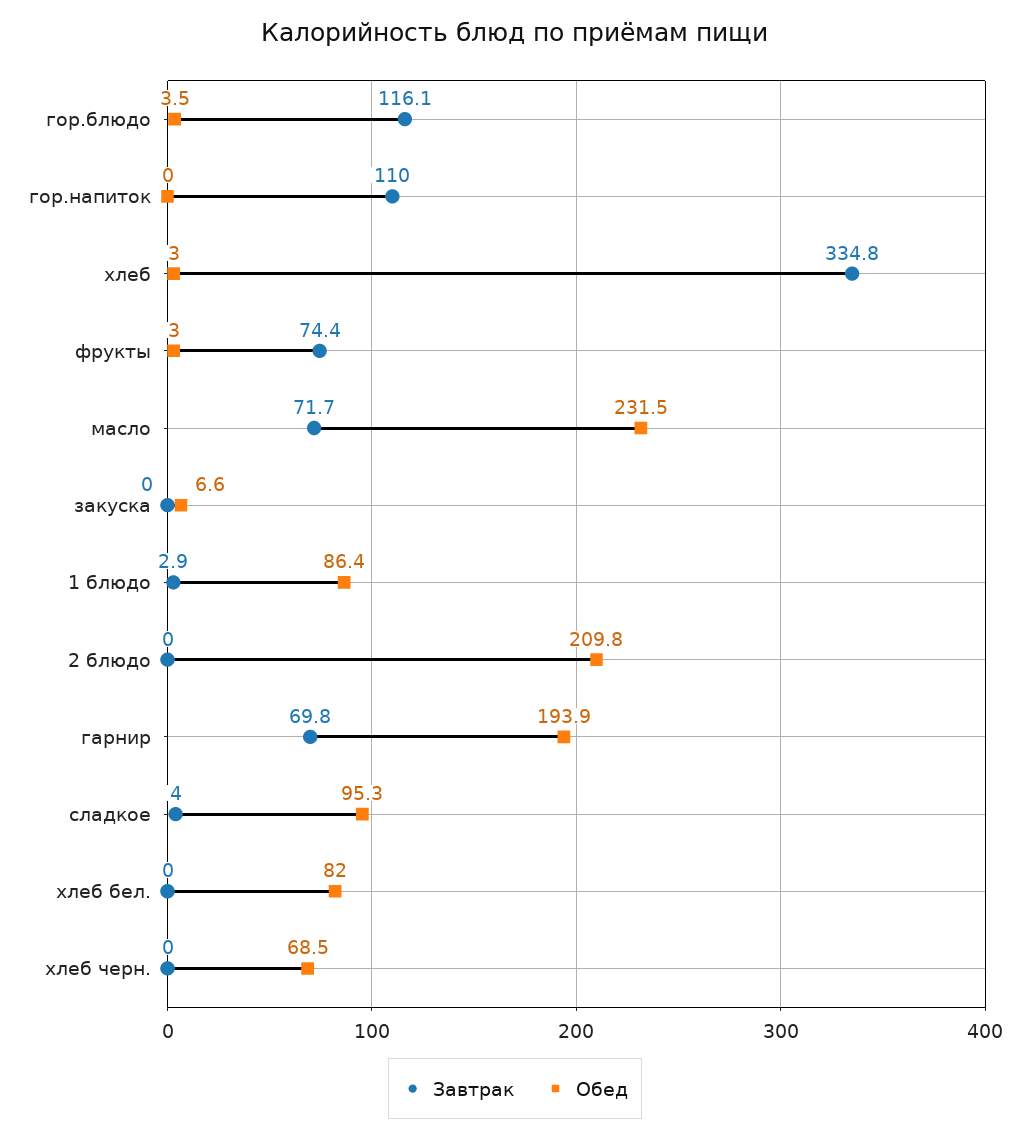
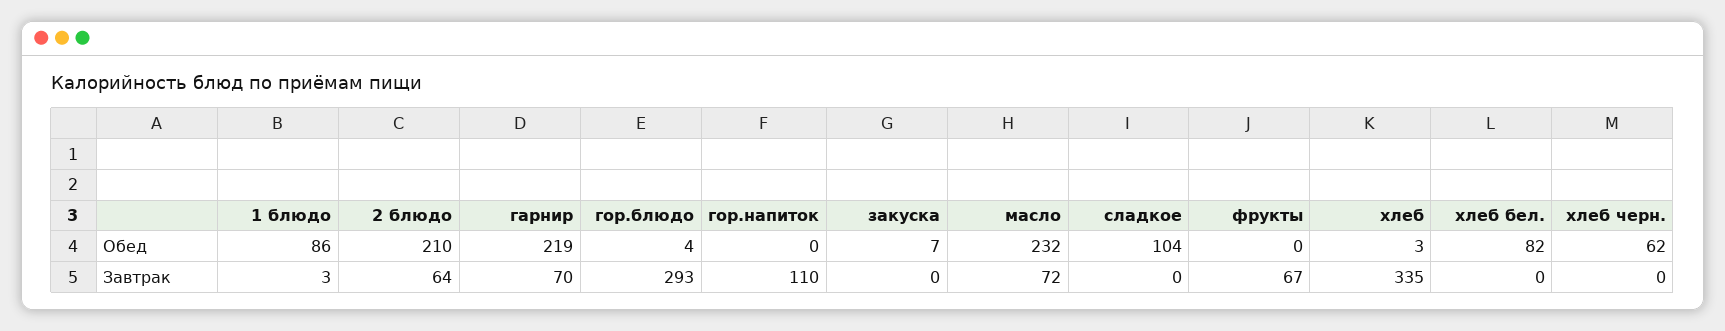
  {
    "Завтрак": {
-     "гор.блюдо": 116.1,
+     "гор.блюдо": 293,
      "гор.напиток": 110,
      "хлеб": 334.8,
-     "фрукты": 74.4,
+     "фрукты": 67,
      "масло": 71.7,
      "закуска": 0,
      "1 блюдо": 2.9,
-     "2 блюдо": 0,
+     "2 блюдо": 64,
      "гарнир": 69.8,
-     "сладкое": 4,
+     "сладкое": 0,
      "хлеб бел.": 0,
      "хлеб черн.": 0
    },
    "Обед": {
      "гор.блюдо": 3.5,
      "гор.напиток": 0,
      "хлеб": 3,
-     "фрукты": 3,
+     "фрукты": 0,
      "масло": 231.5,
      "закуска": 6.6,
      "1 блюдо": 86.4,
      "2 блюдо": 209.8,
-     "гарнир": 193.9,
+     "гарнир": 219,
-     "сладкое": 95.3,
+     "сладкое": 104,
      "хлеб бел.": 82,
-     "хлеб черн.": 68.5
+     "хлеб черн.": 62
    }
  }

